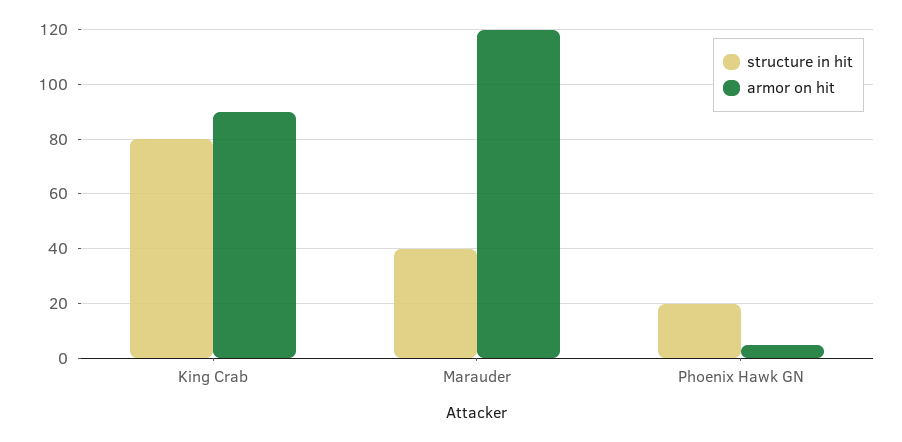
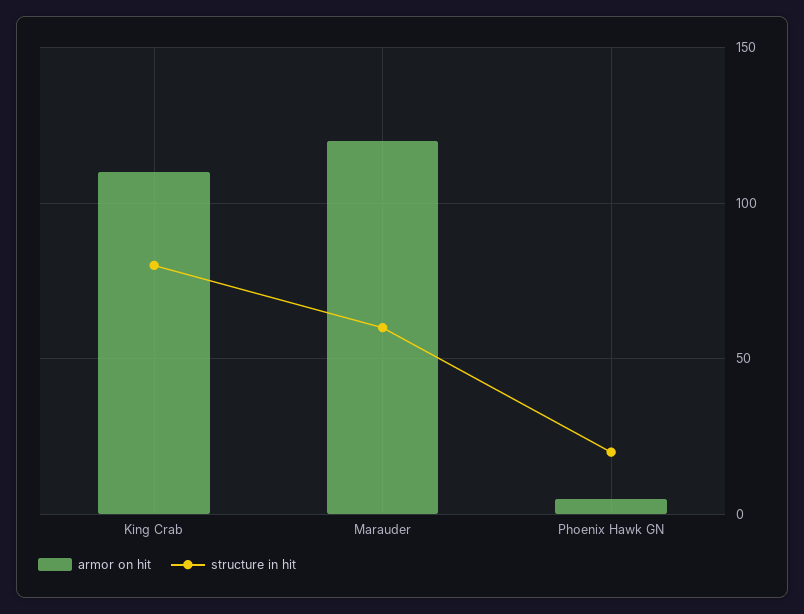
  {
    "structure in hit": {
      "King Crab": 80,
-     "Marauder": 40,
+     "Marauder": 60,
      "Phoenix Hawk GN": 20
    },
    "armor on hit": {
-     "King Crab": 90,
+     "King Crab": 110,
      "Marauder": 120,
      "Phoenix Hawk GN": 5
    }
  }

